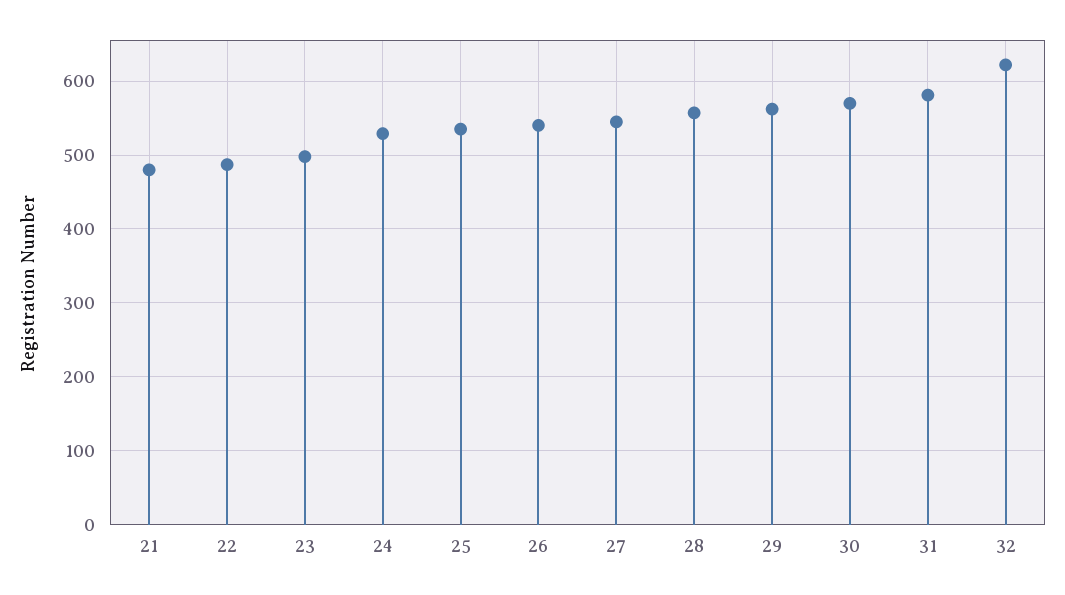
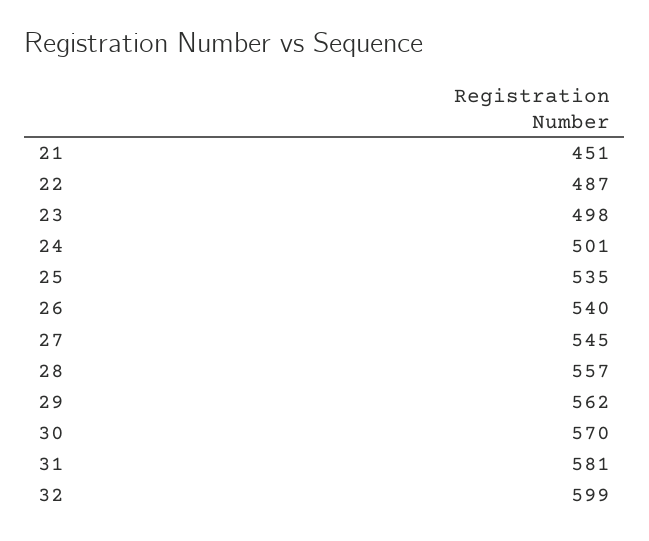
  {
-   "21": 480,
+   "21": 451,
    "22": 487,
    "23": 498,
-   "24": 530,
+   "24": 501,
    "25": 535,
    "26": 540,
    "27": 545,
    "28": 557,
    "29": 562,
    "30": 570,
    "31": 581,
-   "32": 620
+   "32": 599
  }

